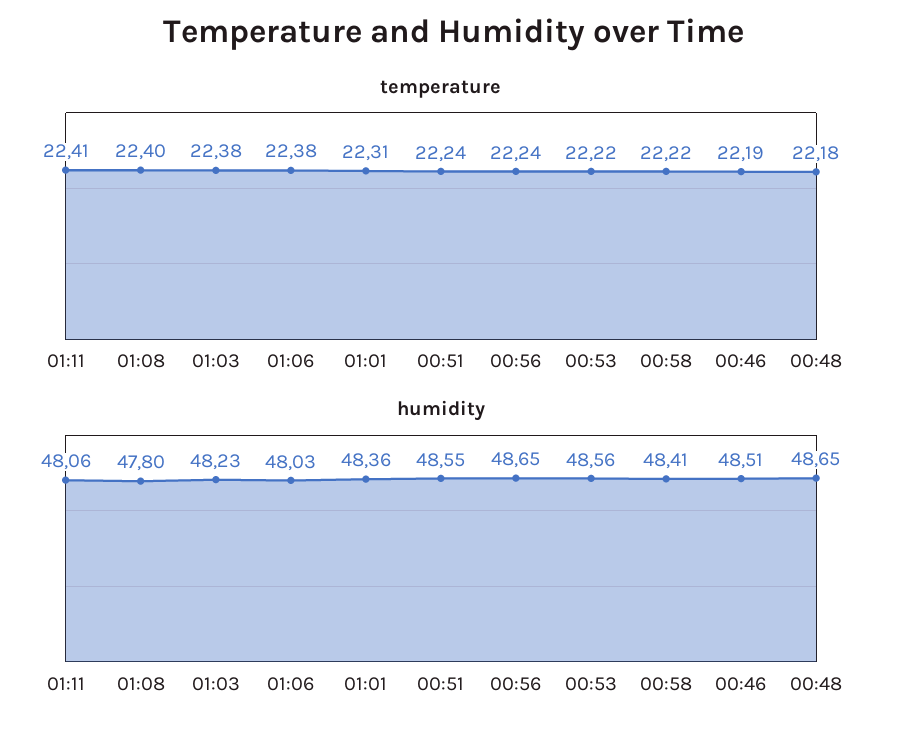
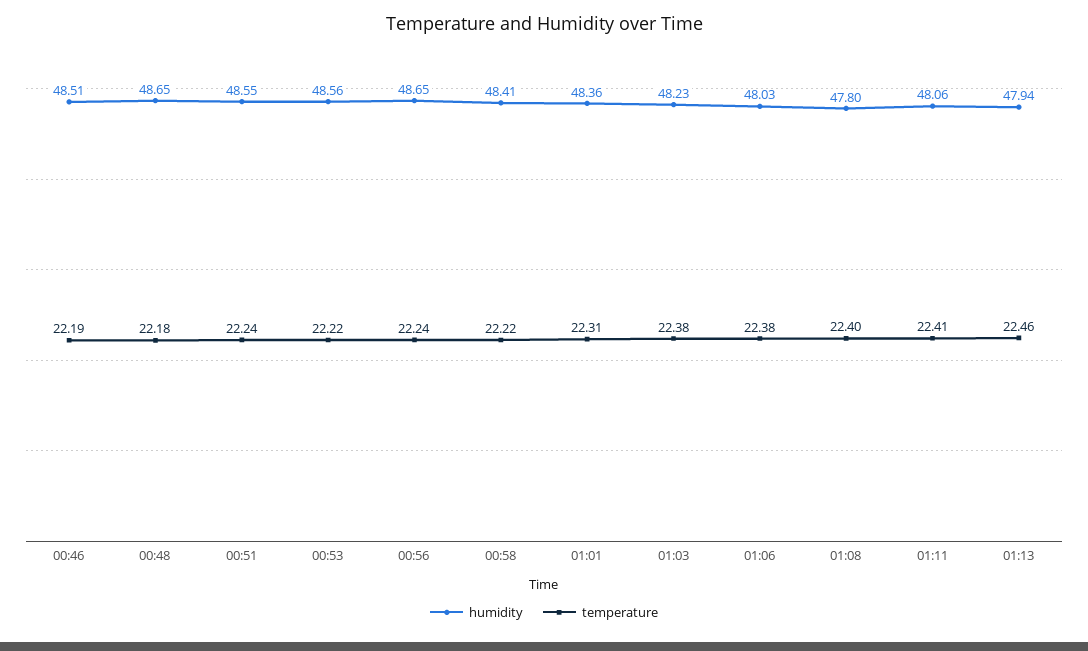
  {
    "temperature": {
      "01:11": 22.41,
      "01:08": 22.4,
      "01:03": 22.38,
      "01:06": 22.38,
      "01:01": 22.31,
      "00:51": 22.24,
      "00:56": 22.24,
      "00:53": 22.22,
      "00:58": 22.22,
      "00:46": 22.19,
-     "00:48": 22.18
+     "00:48": 22.18,
+     "01:13": 22.46
    },
    "humidity": {
      "01:11": 48.06,
      "01:08": 47.8,
      "01:03": 48.23,
      "01:06": 48.03,
      "01:01": 48.36,
      "00:51": 48.55,
      "00:56": 48.65,
      "00:53": 48.56,
      "00:58": 48.41,
      "00:46": 48.51,
-     "00:48": 48.65
+     "00:48": 48.65,
+     "01:13": 47.94
    }
  }

